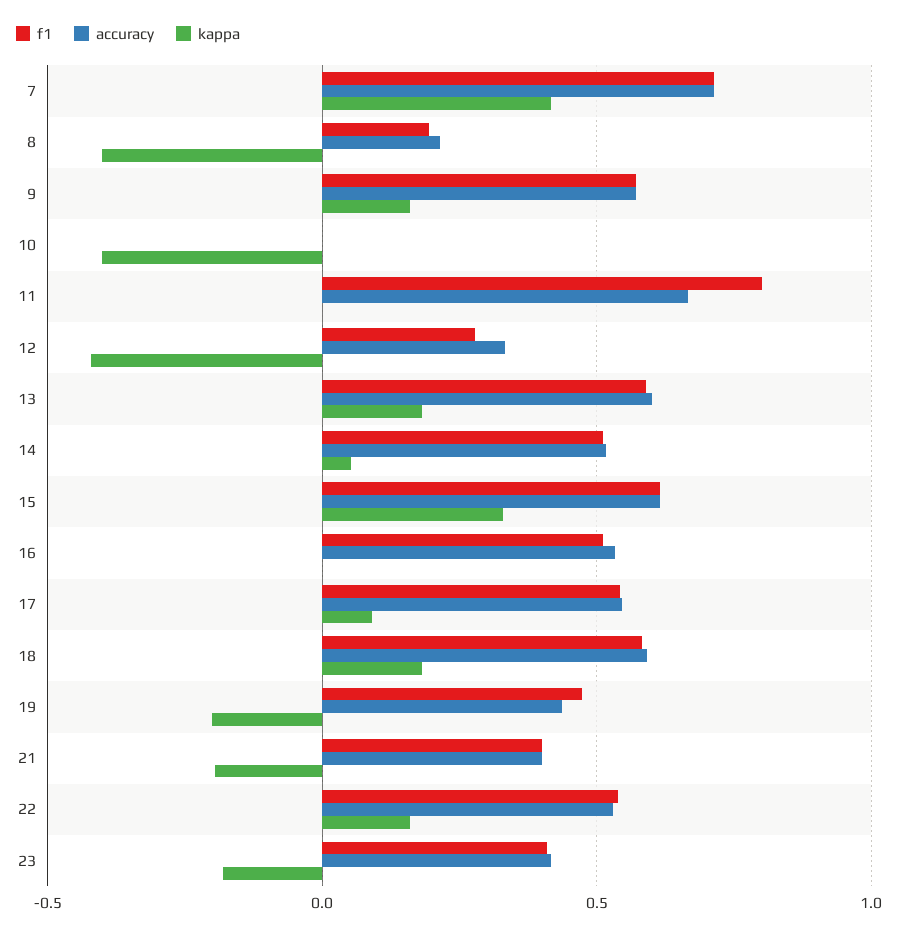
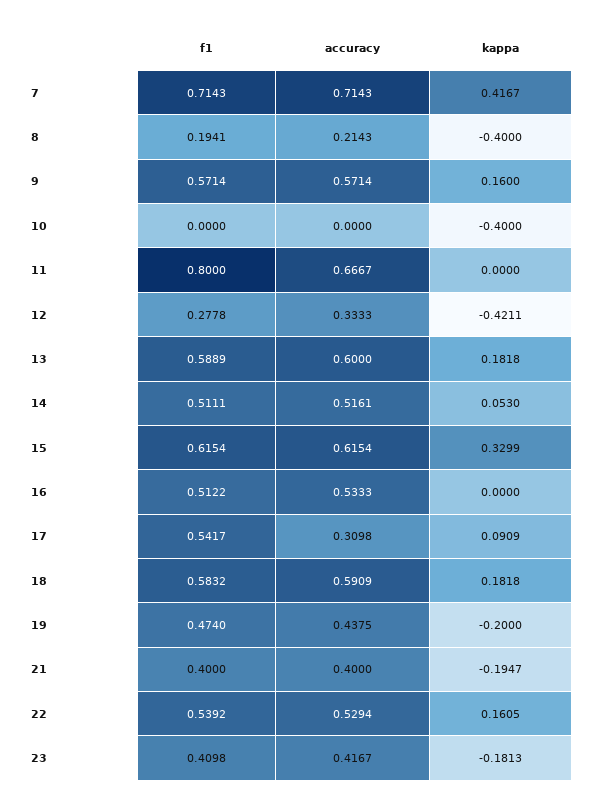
  {
    "f1": {
      "7": 0.7143,
      "8": 0.1941,
      "9": 0.5714,
      "10": 0,
      "11": 0.8,
      "12": 0.2778,
      "13": 0.5889,
      "14": 0.5111,
      "15": 0.6154,
      "16": 0.5122,
      "17": 0.5417,
      "18": 0.5832,
      "19": 0.474,
      "21": 0.4,
      "22": 0.5392,
      "23": 0.4098
    },
    "accuracy": {
      "7": 0.7143,
      "8": 0.2143,
      "9": 0.5714,
      "10": 0,
      "11": 0.6667,
      "12": 0.3333,
      "13": 0.6,
      "14": 0.5161,
      "15": 0.6154,
      "16": 0.5333,
-     "17": 0.55,
+     "17": 0.3098,
      "18": 0.5909,
      "19": 0.4375,
      "21": 0.4,
      "22": 0.5294,
      "23": 0.4167
    },
    "kappa": {
      "7": 0.4167,
      "8": -0.4,
      "9": 0.16,
      "10": -0.4,
      "11": 0,
      "12": -0.4211,
      "13": 0.1818,
      "14": 0.053,
      "15": 0.3299,
      "16": 0,
      "17": 0.0909,
      "18": 0.1818,
      "19": -0.2,
      "21": -0.1947,
      "22": 0.1605,
      "23": -0.1813
    }
  }

